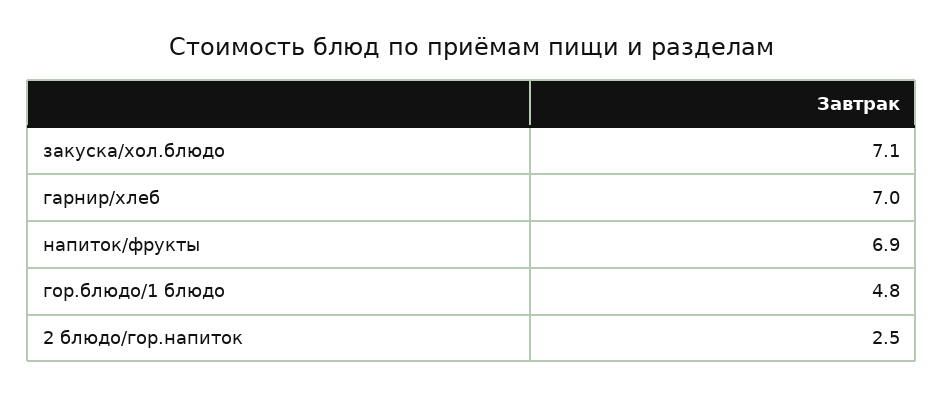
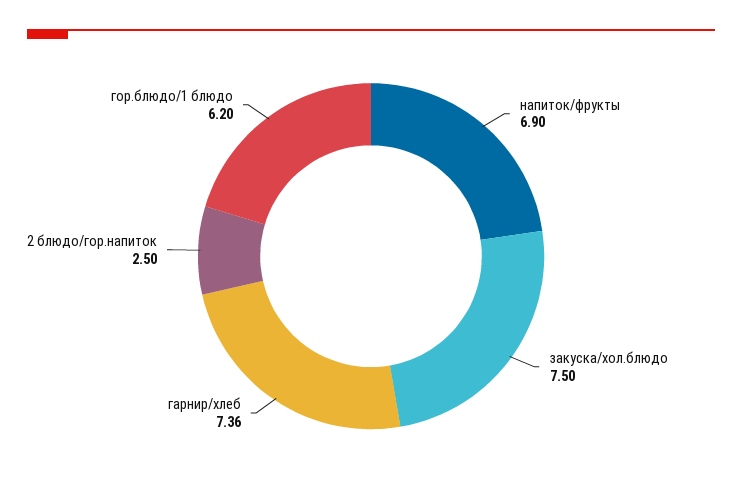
  {
-   "закуска/хол.блюдо": 7.1,
+   "закуска/хол.блюдо": 7.5,
-   "гарнир/хлеб": 7,
+   "гарнир/хлеб": 7.36,
    "напиток/фрукты": 6.9,
-   "гор.блюдо/1 блюдо": 4.8,
+   "гор.блюдо/1 блюдо": 6.2,
    "2 блюдо/гор.напиток": 2.5
  }

